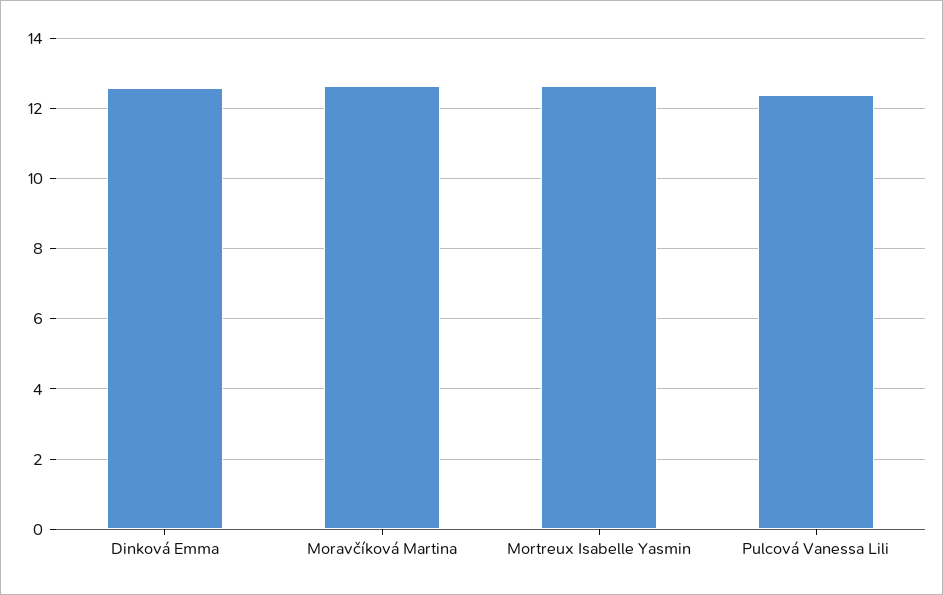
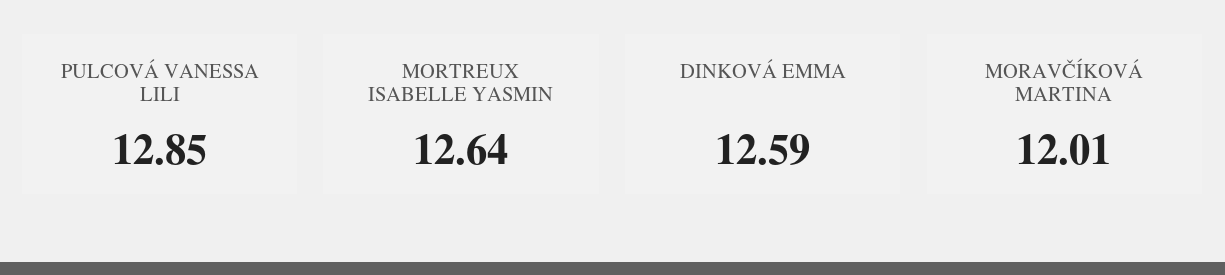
  {
    "Dinková Emma": 12.59,
-   "Moravčíková Martina": 12.6,
+   "Moravčíková Martina": 12.01,
    "Mortreux Isabelle Yasmin": 12.64,
-   "Pulcová Vanessa Lili": 12.4
+   "Pulcová Vanessa Lili": 12.85
  }

